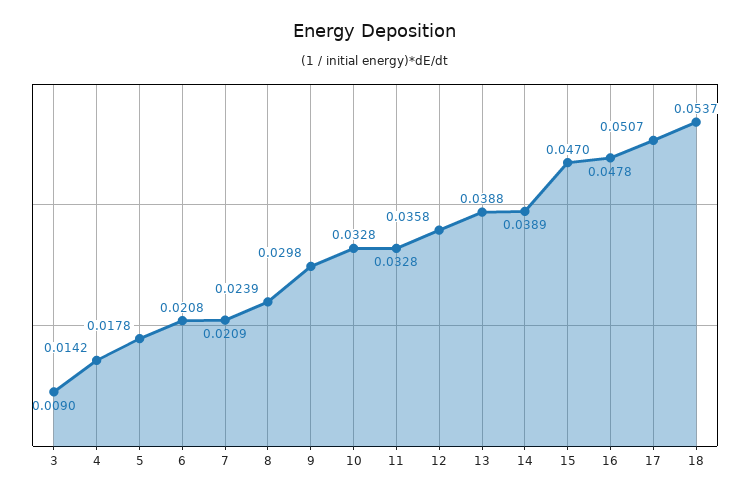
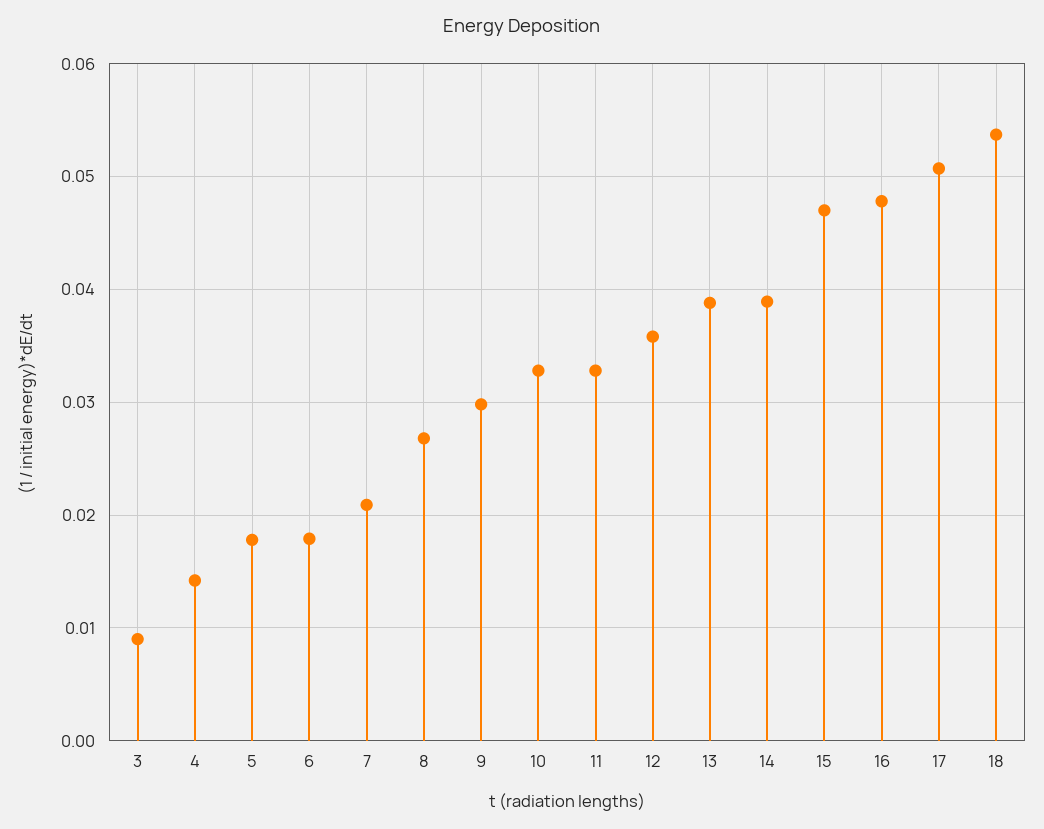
  {
    "3": 0.009,
    "4": 0.0142,
    "5": 0.0178,
-   "6": 0.0208,
+   "6": 0.018,
    "7": 0.0209,
-   "8": 0.0239,
+   "8": 0.027,
    "9": 0.0298,
    "10": 0.0328,
    "11": 0.0328,
    "12": 0.0358,
    "13": 0.0388,
    "14": 0.0389,
    "15": 0.047,
    "16": 0.0478,
    "17": 0.0507,
    "18": 0.0537
  }

